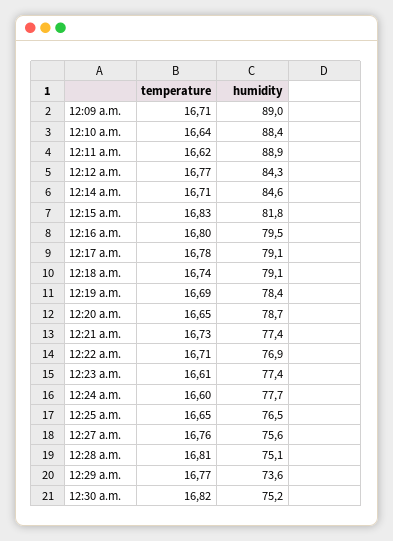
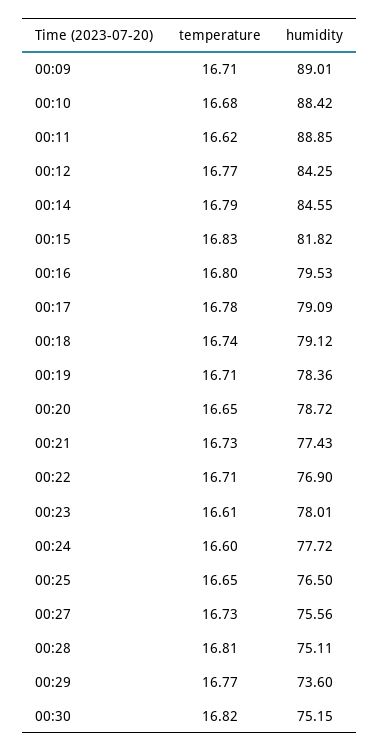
  {
    "temperature": {
      "12:09 a.m.": 16.71,
-     "12:10 a.m.": 16.64,
+     "12:10 a.m.": 16.68,
      "12:11 a.m.": 16.62,
      "12:12 a.m.": 16.77,
-     "12:14 a.m.": 16.71,
+     "12:14 a.m.": 16.79,
      "12:15 a.m.": 16.83,
      "12:16 a.m.": 16.8,
      "12:17 a.m.": 16.78,
      "12:18 a.m.": 16.74,
-     "12:19 a.m.": 16.69,
+     "12:19 a.m.": 16.71,
      "12:20 a.m.": 16.65,
      "12:21 a.m.": 16.73,
      "12:22 a.m.": 16.71,
      "12:23 a.m.": 16.61,
      "12:24 a.m.": 16.6,
      "12:25 a.m.": 16.65,
-     "12:27 a.m.": 16.76,
+     "12:27 a.m.": 16.73,
      "12:28 a.m.": 16.81,
      "12:29 a.m.": 16.77,
      "12:30 a.m.": 16.82
    },
    "humidity": {
      "12:09 a.m.": 89.01,
      "12:10 a.m.": 88.42,
      "12:11 a.m.": 88.85,
      "12:12 a.m.": 84.25,
      "12:14 a.m.": 84.55,
      "12:15 a.m.": 81.82,
      "12:16 a.m.": 79.53,
      "12:17 a.m.": 79.09,
      "12:18 a.m.": 79.12,
      "12:19 a.m.": 78.36,
      "12:20 a.m.": 78.72,
      "12:21 a.m.": 77.43,
      "12:22 a.m.": 76.9,
-     "12:23 a.m.": 77.4,
+     "12:23 a.m.": 78.01,
      "12:24 a.m.": 77.72,
      "12:25 a.m.": 76.5,
      "12:27 a.m.": 75.56,
      "12:28 a.m.": 75.11,
      "12:29 a.m.": 73.6,
      "12:30 a.m.": 75.15
    }
  }

